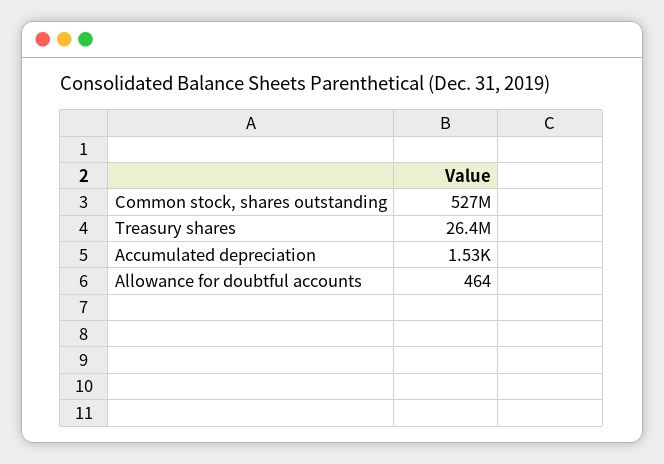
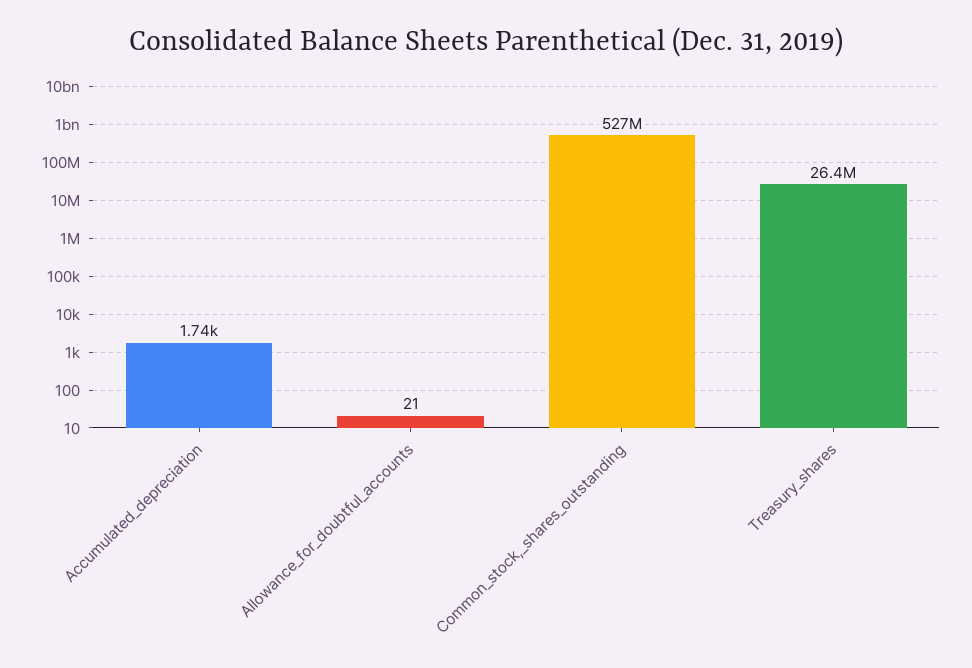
  {
    "Common stock, shares outstanding": 527000000,
    "Treasury shares": 26400000,
-   "Accumulated depreciation": 1530,
+   "Accumulated depreciation": 1740,
-   "Allowance for doubtful accounts": 464
+   "Allowance for doubtful accounts": 21
  }

